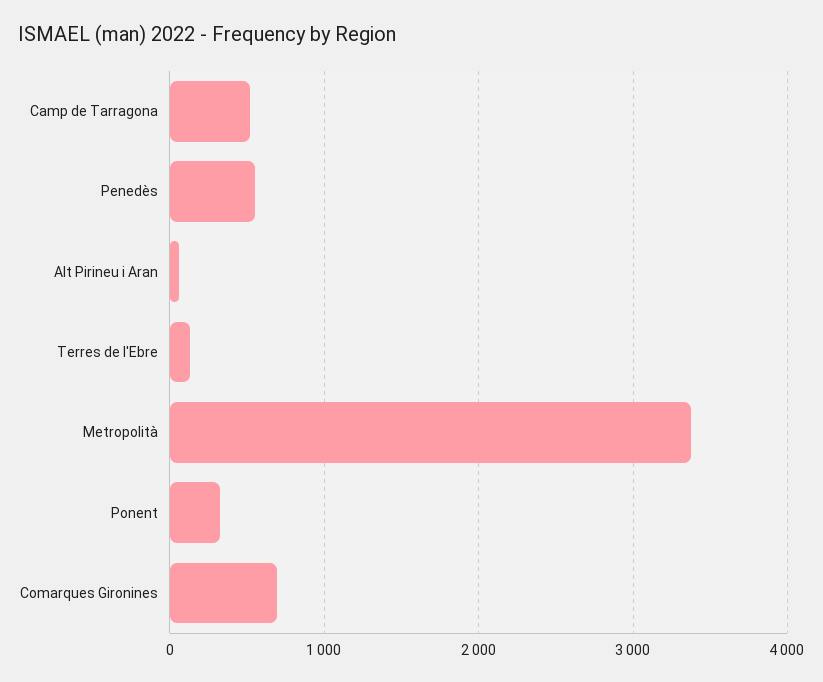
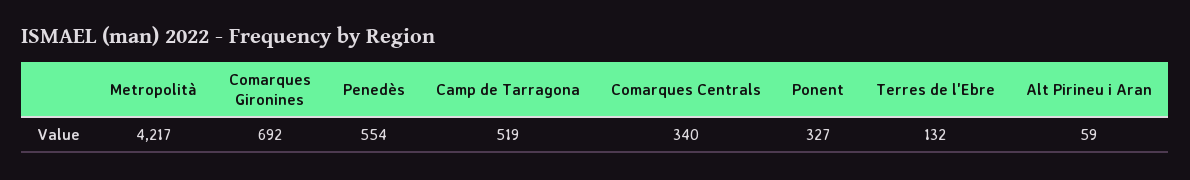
  {
    "Camp de Tarragona": 519,
    "Penedès": 554,
    "Alt Pirineu i Aran": 59,
    "Terres de l'Ebre": 132,
-   "Metropolità": 3400,
+   "Metropolità": 4217,
    "Ponent": 327,
-   "Comarques Gironines": 692
+   "Comarques Gironines": 692,
+   "Comarques Centrals": 340
  }

